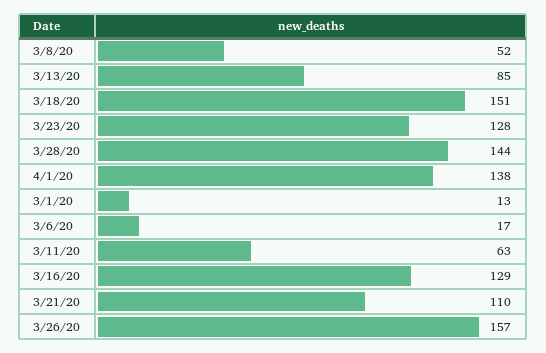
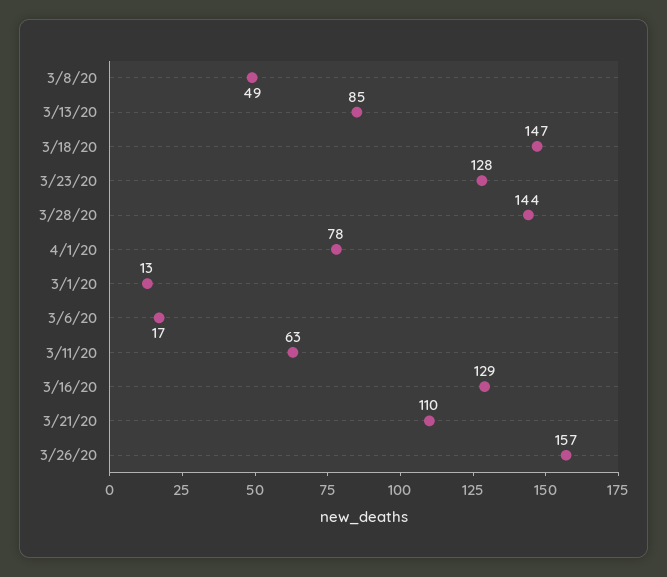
  {
-   "3/8/20": 52,
+   "3/8/20": 49,
    "3/13/20": 85,
-   "3/18/20": 151,
+   "3/18/20": 147,
    "3/23/20": 128,
    "3/28/20": 144,
-   "4/1/20": 138,
+   "4/1/20": 78,
    "3/1/20": 13,
    "3/6/20": 17,
    "3/11/20": 63,
    "3/16/20": 129,
    "3/21/20": 110,
    "3/26/20": 157
  }

